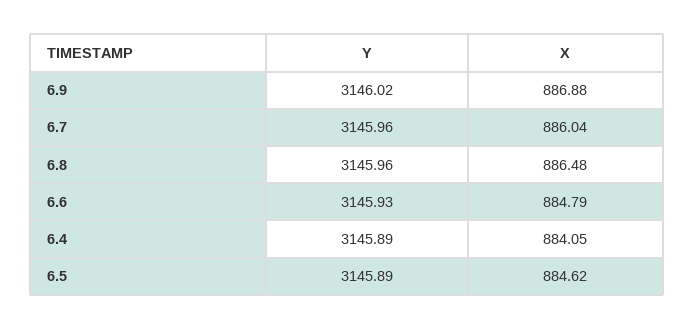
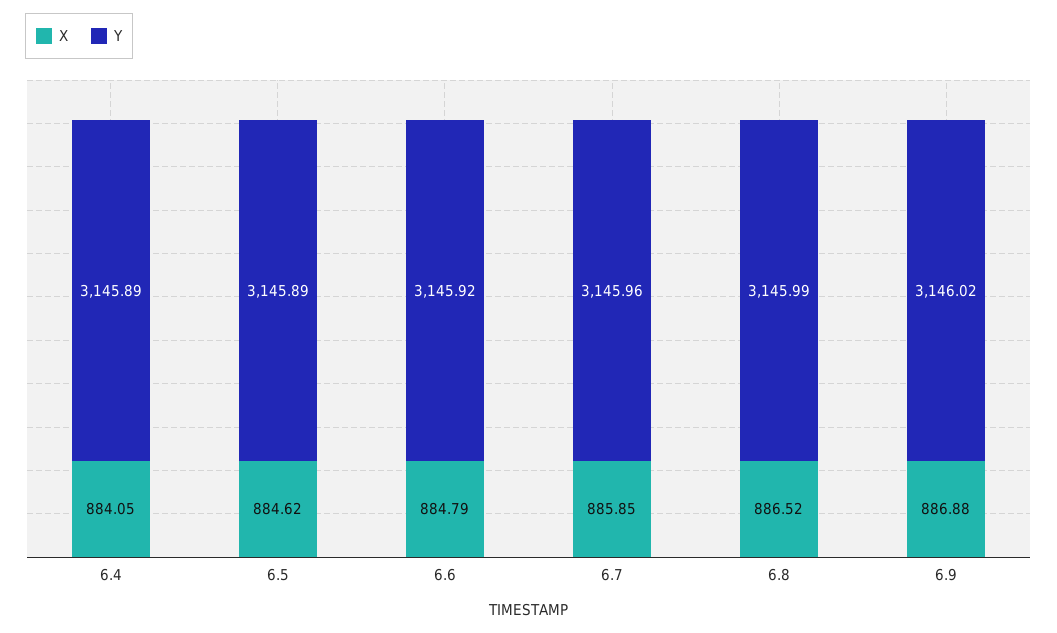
  {
    "Y": {
      "6.9": 3146.02,
      "6.7": 3145.96,
-     "6.8": 3145.96,
+     "6.8": 3145.99,
-     "6.6": 3145.93,
+     "6.6": 3145.92,
      "6.4": 3145.89,
      "6.5": 3145.89
    },
    "X": {
      "6.9": 886.88,
-     "6.7": 886.04,
+     "6.7": 885.85,
-     "6.8": 886.48,
+     "6.8": 886.52,
      "6.6": 884.79,
      "6.4": 884.05,
      "6.5": 884.62
    }
  }

